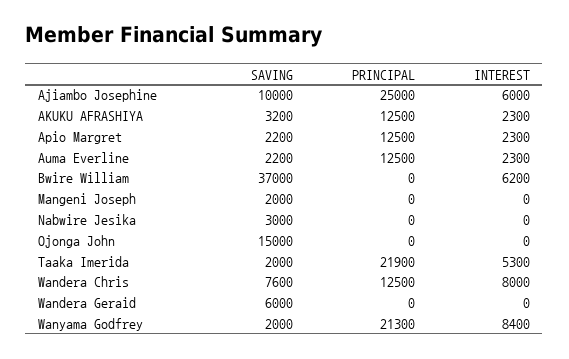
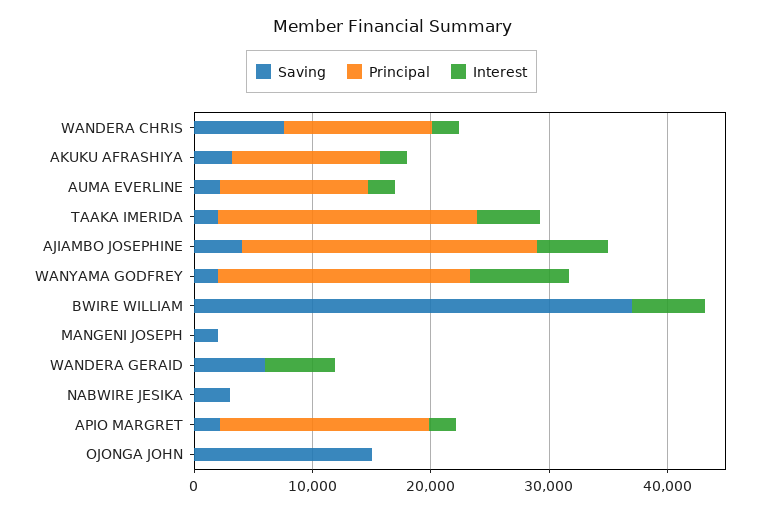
  {
    "SAVING": {
-     "Ajiambo Josephine": 10000,
+     "Ajiambo Josephine": 4000,
      "AKUKU AFRASHIYA": 3200,
      "Apio Margret": 2200,
      "Auma Everline": 2200,
      "Bwire William": 37000,
      "Mangeni Joseph": 2000,
      "Nabwire Jesika": 3000,
      "Ojonga John": 15000,
      "Taaka Imerida": 2000,
      "Wandera Chris": 7600,
      "Wandera Geraid": 6000,
      "Wanyama Godfrey": 2000
    },
    "PRINCIPAL": {
      "Ajiambo Josephine": 25000,
      "AKUKU AFRASHIYA": 12500,
-     "Apio Margret": 12500,
+     "Apio Margret": 18000,
      "Auma Everline": 12500,
      "Bwire William": 0,
      "Mangeni Joseph": 0,
      "Nabwire Jesika": 0,
      "Ojonga John": 0,
      "Taaka Imerida": 21900,
      "Wandera Chris": 12500,
      "Wandera Geraid": 0,
      "Wanyama Godfrey": 21300
    },
    "INTEREST": {
      "Ajiambo Josephine": 6000,
      "AKUKU AFRASHIYA": 2300,
      "Apio Margret": 2300,
      "Auma Everline": 2300,
      "Bwire William": 6200,
      "Mangeni Joseph": 0,
      "Nabwire Jesika": 0,
      "Ojonga John": 0,
      "Taaka Imerida": 5300,
-     "Wandera Chris": 8000,
+     "Wandera Chris": 2000,
-     "Wandera Geraid": 0,
+     "Wandera Geraid": 6000,
      "Wanyama Godfrey": 8400
    }
  }

